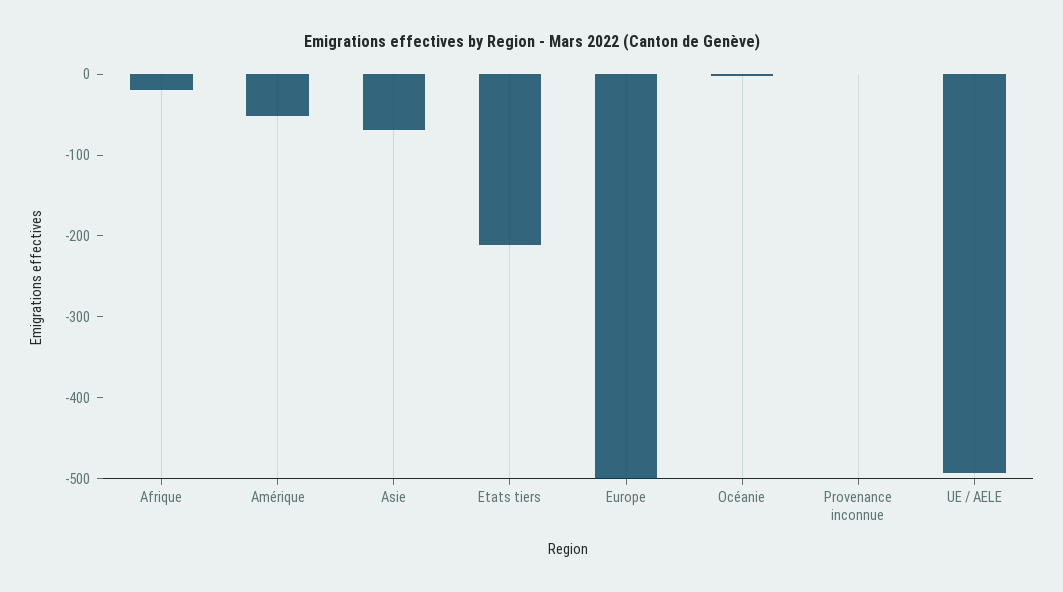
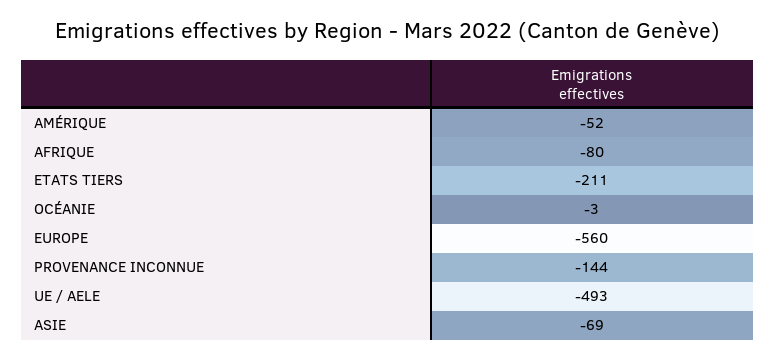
  {
-   "Afrique": -20,
+   "Afrique": -80,
    "Amérique": -52,
    "Asie": -69,
    "Etats tiers": -211,
-   "Europe": -500,
+   "Europe": -560,
    "Océanie": -3,
-   "Provenance inconnue": 0,
+   "Provenance inconnue": -144,
    "UE / AELE": -493
  }

